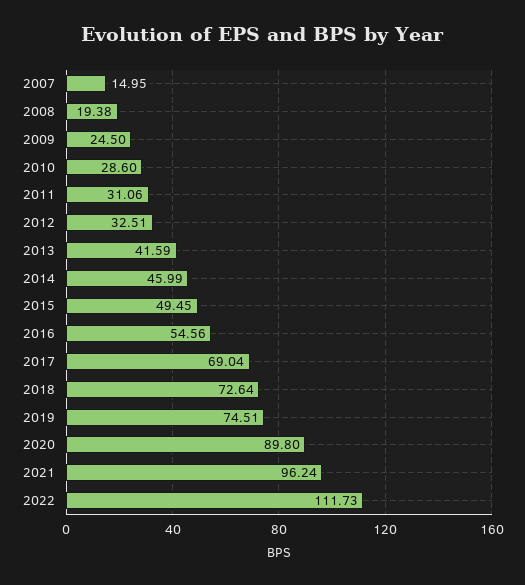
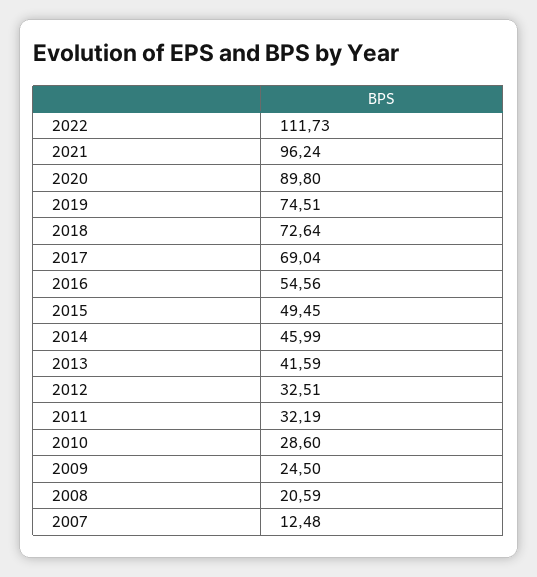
  {
-   "2007": 14.95,
+   "2007": 12.48,
-   "2008": 19.38,
+   "2008": 20.59,
    "2009": 24.5,
    "2010": 28.6,
-   "2011": 31.06,
+   "2011": 32.19,
    "2012": 32.51,
    "2013": 41.59,
    "2014": 45.99,
    "2015": 49.45,
    "2016": 54.56,
    "2017": 69.04,
    "2018": 72.64,
    "2019": 74.51,
    "2020": 89.8,
    "2021": 96.24,
    "2022": 111.73
  }

